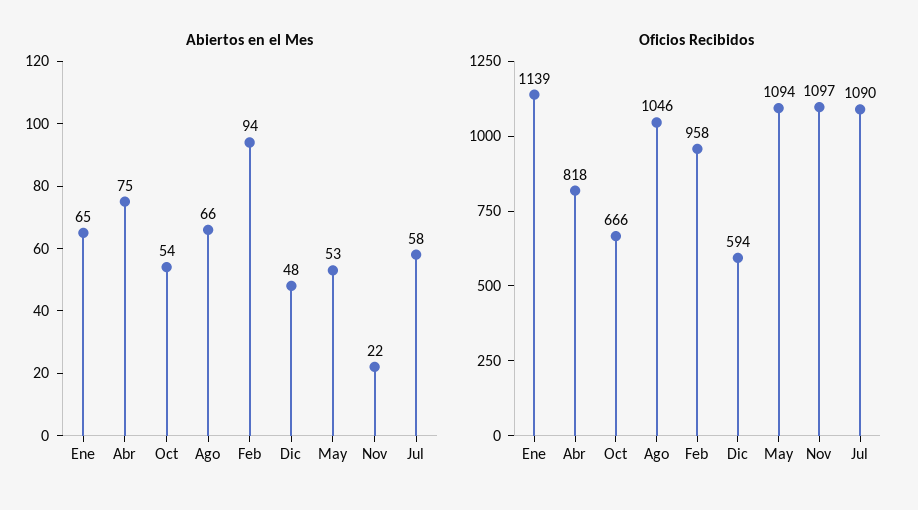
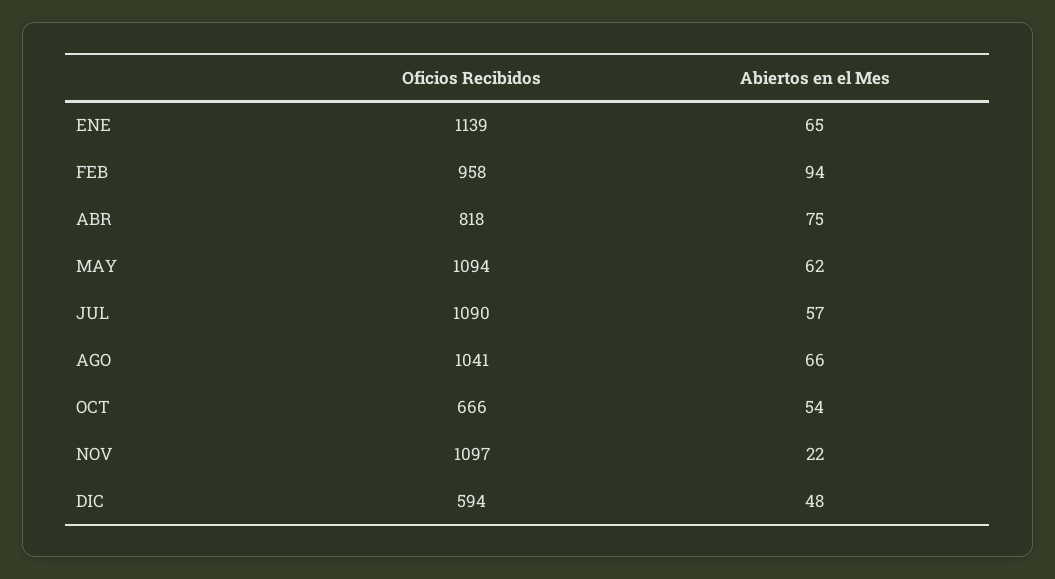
  {
    "Abiertos en el Mes": {
      "Ene": 65,
      "Abr": 75,
      "Oct": 54,
      "Ago": 66,
      "Feb": 94,
      "Dic": 48,
-     "May": 53,
+     "May": 62,
      "Nov": 22,
-     "Jul": 58
+     "Jul": 57
    },
    "Oficios Recibidos": {
      "Ene": 1139,
      "Abr": 818,
      "Oct": 666,
-     "Ago": 1046,
+     "Ago": 1041,
      "Feb": 958,
      "Dic": 594,
      "May": 1094,
      "Nov": 1097,
      "Jul": 1090
    }
  }

